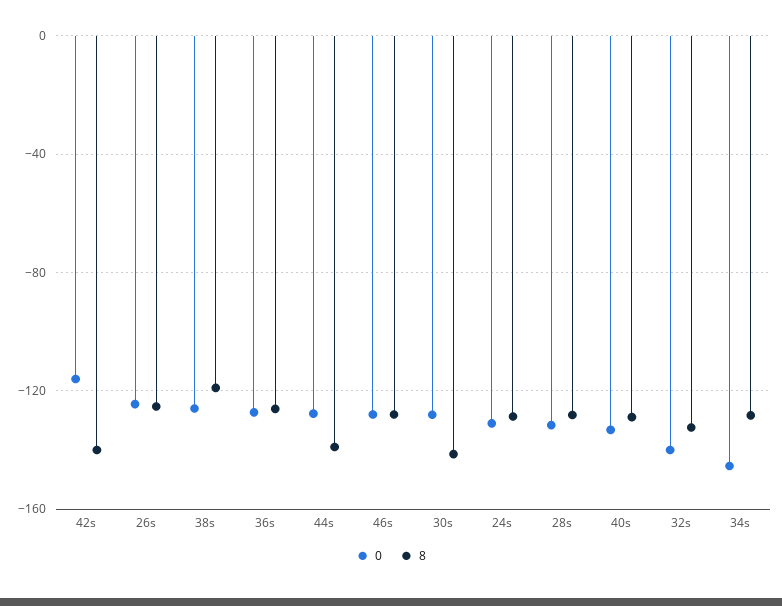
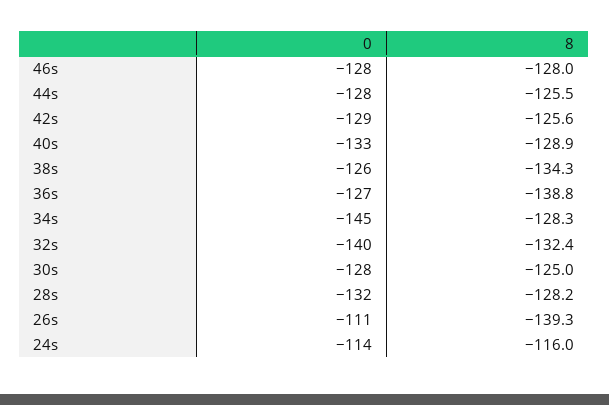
  {
    "0": {
-     "42s": -115,
+     "42s": -129,
-     "26s": -125,
+     "26s": -111,
      "38s": -126,
      "36s": -127,
      "44s": -128,
      "46s": -128,
      "30s": -128,
-     "24s": -130,
+     "24s": -114,
      "28s": -132,
      "40s": -133,
      "32s": -140,
      "34s": -145
    },
    "8": {
-     "42s": -140,
+     "42s": -125.6,
-     "26s": -125,
+     "26s": -139.3,
-     "38s": -120,
+     "38s": -134.3,
-     "36s": -125,
+     "36s": -138.8,
-     "44s": -140,
+     "44s": -125.5,
      "46s": -128,
-     "30s": -140,
+     "30s": -125,
-     "24s": -130,
+     "24s": -116,
      "28s": -128.2,
      "40s": -128.9,
      "32s": -132.4,
      "34s": -128.3
    }
  }

